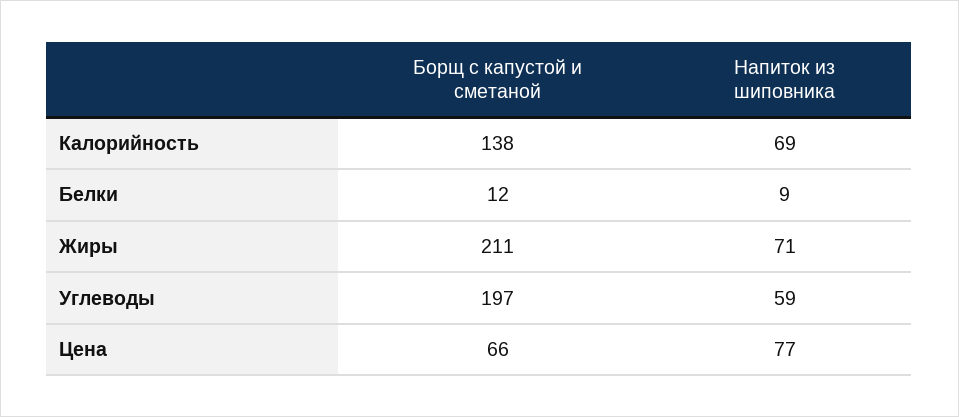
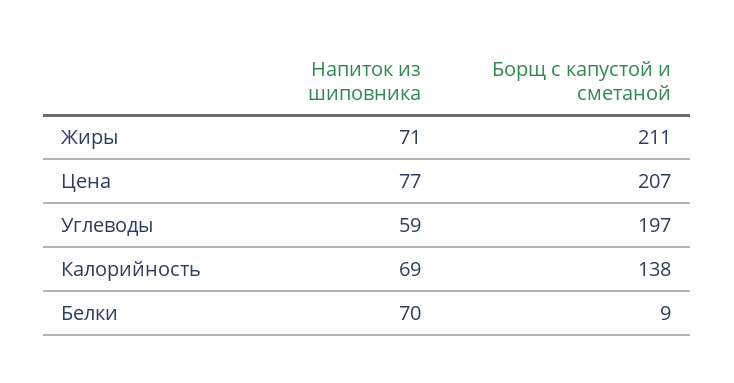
  {
    "Борщ с капустой и сметаной": {
      "Калорийность": 138,
-     "Белки": 12,
+     "Белки": 9,
      "Жиры": 211,
      "Углеводы": 197,
-     "Цена": 66
+     "Цена": 207
    },
    "Напиток из шиповника": {
      "Калорийность": 69,
-     "Белки": 9,
+     "Белки": 70,
      "Жиры": 71,
      "Углеводы": 59,
      "Цена": 77
    }
  }

